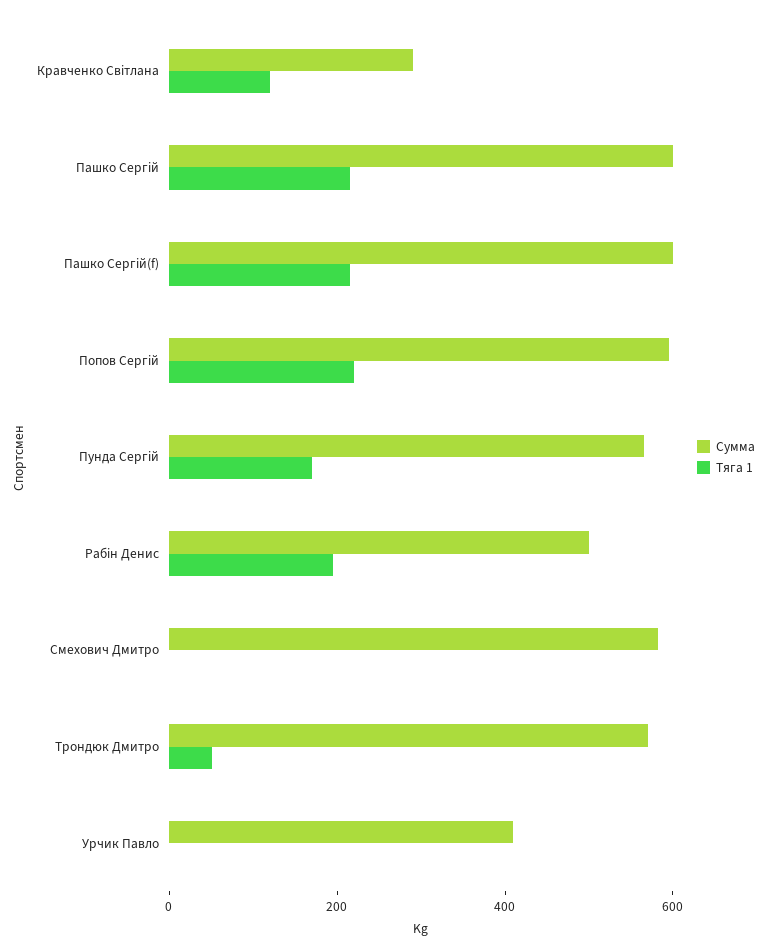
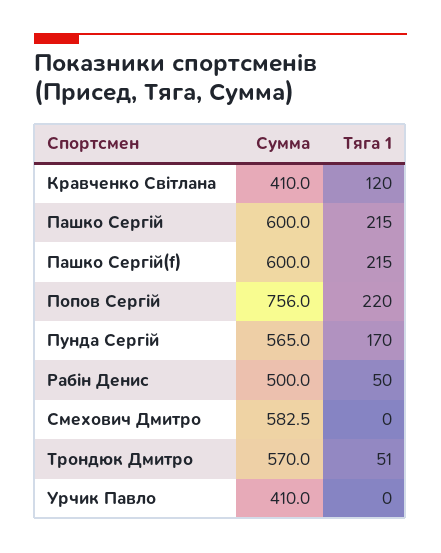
  {
    "Сумма": {
-     "Кравченко Світлана": 300,
+     "Кравченко Світлана": 410,
      "Пашко Сергій": 600,
      "Пашко Сергій(f)": 600,
-     "Попов Сергій": 600,
+     "Попов Сергій": 756,
      "Пунда Сергій": 565,
      "Рабін Денис": 500,
      "Смехович Дмитро": 582.5,
      "Трондюк Дмитро": 570,
      "Урчик Павло": 410
    },
    "Тяга 1": {
      "Кравченко Світлана": 120,
      "Пашко Сергій": 215,
      "Пашко Сергій(f)": 215,
      "Попов Сергій": 220,
      "Пунда Сергій": 170,
-     "Рабін Денис": 200,
+     "Рабін Денис": 50,
      "Смехович Дмитро": 0,
      "Трондюк Дмитро": 51,
      "Урчик Павло": 0
    }
  }

